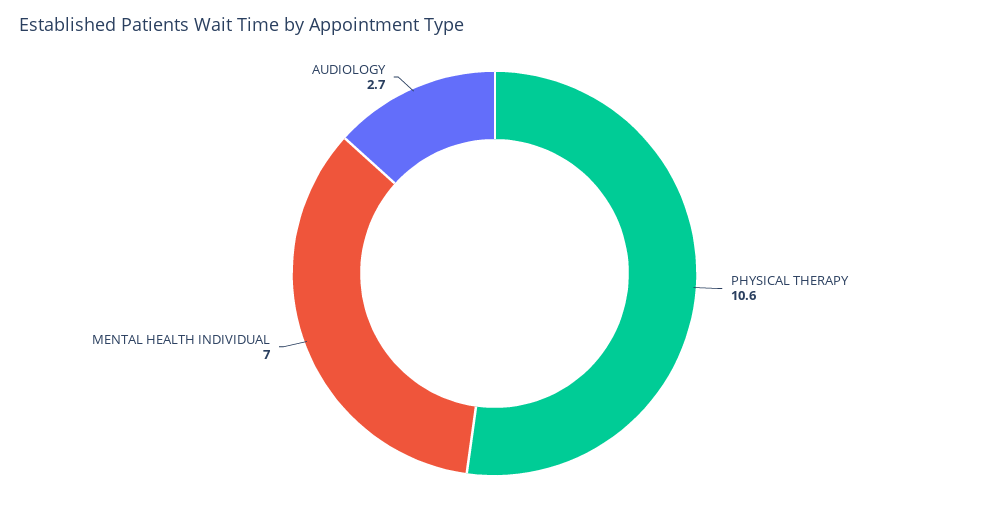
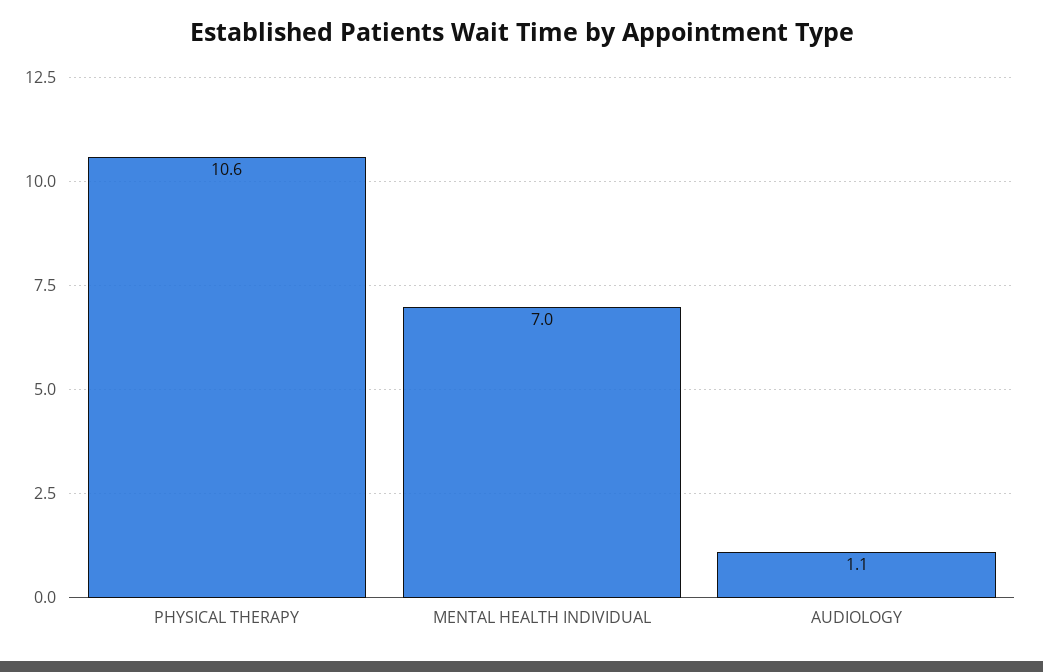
  {
    "PHYSICAL THERAPY": 10.6,
    "MENTAL HEALTH INDIVIDUAL": 7,
-   "AUDIOLOGY": 2.7
+   "AUDIOLOGY": 1.1
  }

